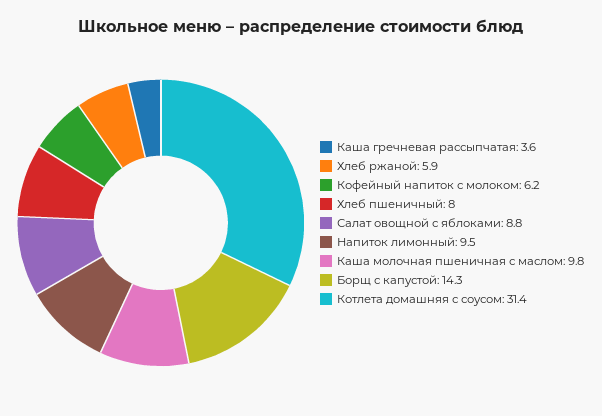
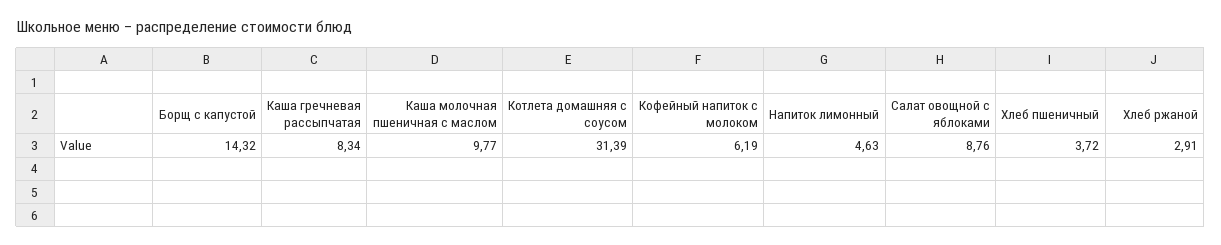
  {
-   "Каша гречневая рассыпчатая": 3.6,
+   "Каша гречневая рассыпчатая": 8.34,
-   "Хлеб ржаной": 5.9,
+   "Хлеб ржаной": 2.91,
    "Кофейный напиток с молоком": 6.19,
-   "Хлеб пшеничный": 8,
+   "Хлеб пшеничный": 3.72,
    "Салат овощной с яблоками": 8.76,
-   "Напиток лимонный": 9.5,
+   "Напиток лимонный": 4.63,
    "Каша молочная пшеничная с маслом": 9.77,
    "Борщ с капустой": 14.32,
    "Котлета домашняя с соусом": 31.39
  }

